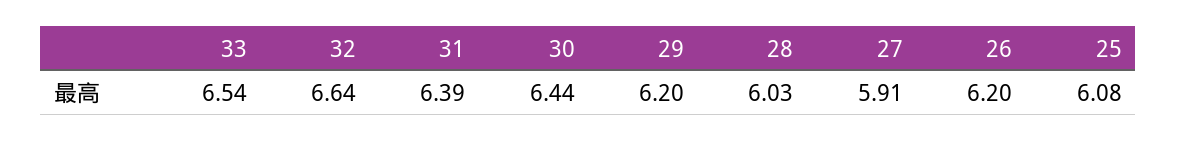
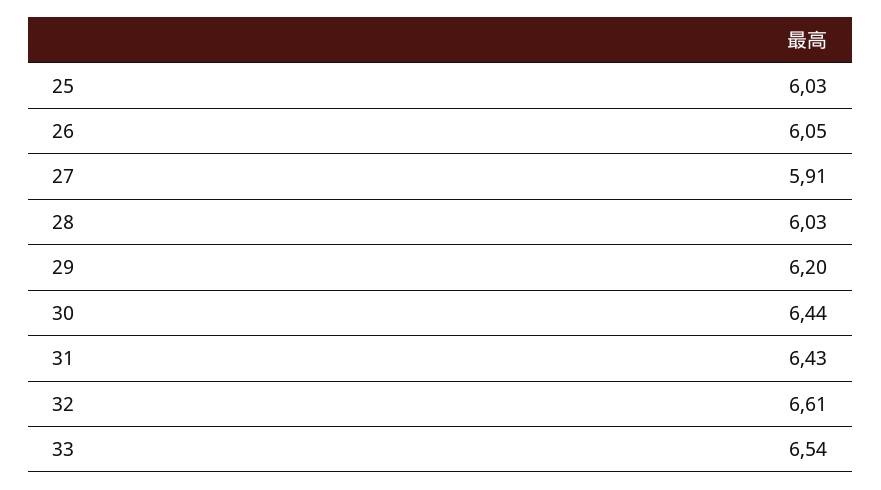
  {
    "33": 6.54,
-   "32": 6.64,
+   "32": 6.61,
-   "31": 6.39,
+   "31": 6.43,
    "30": 6.44,
    "29": 6.2,
    "28": 6.03,
    "27": 5.91,
-   "26": 6.2,
+   "26": 6.05,
-   "25": 6.08
+   "25": 6.03
  }

